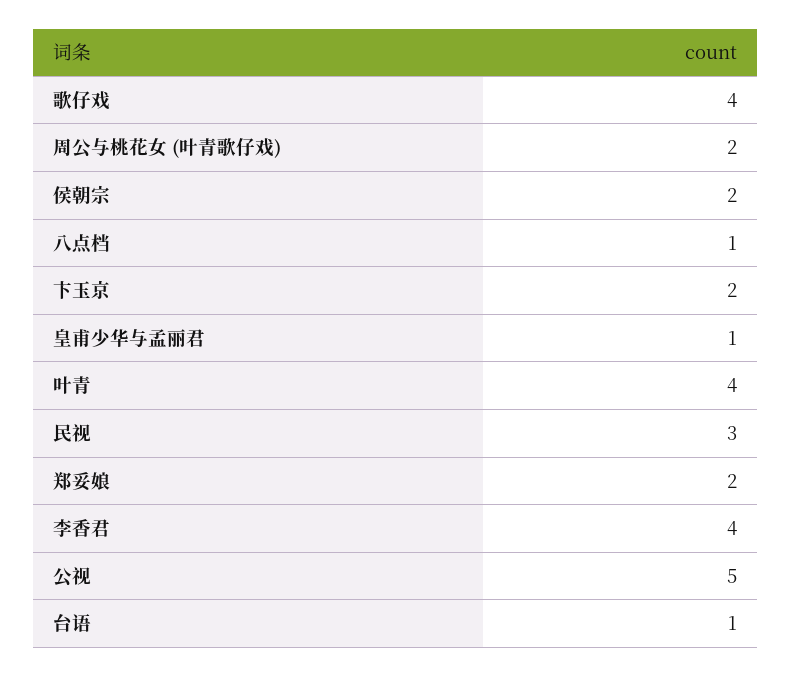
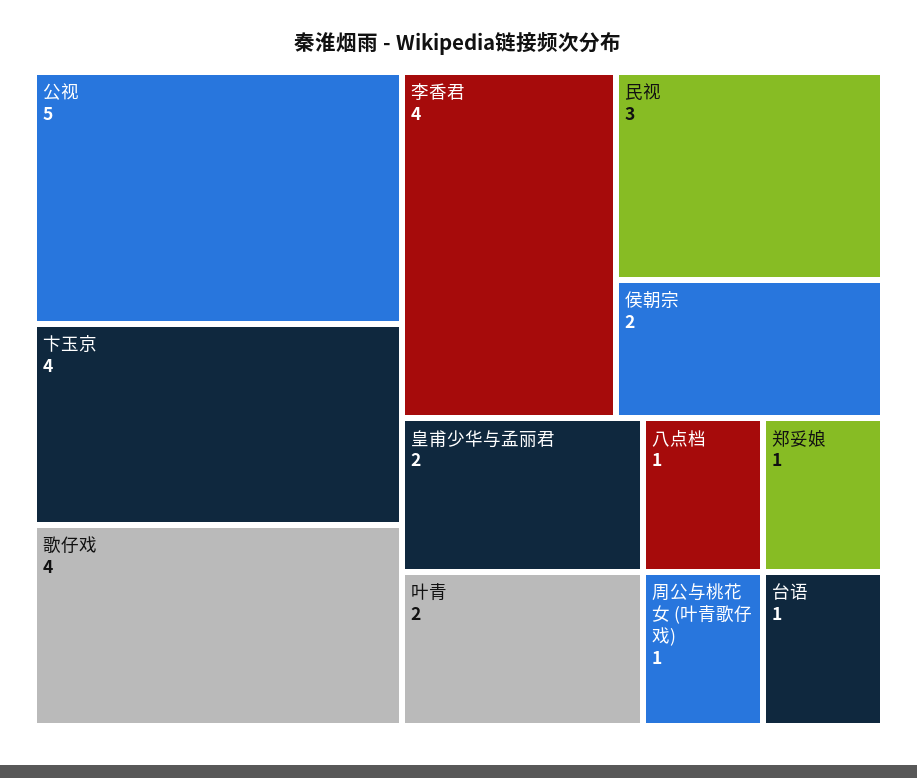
  {
    "歌仔戏": 4,
-   "周公与桃花女 (叶青歌仔戏)": 2,
+   "周公与桃花女 (叶青歌仔戏)": 1,
    "侯朝宗": 2,
    "八点档": 1,
-   "卞玉京": 2,
+   "卞玉京": 4,
-   "皇甫少华与孟丽君": 1,
+   "皇甫少华与孟丽君": 2,
-   "叶青": 4,
+   "叶青": 2,
    "民视": 3,
-   "郑妥娘": 2,
+   "郑妥娘": 1,
    "李香君": 4,
    "公视": 5,
    "台语": 1
  }

